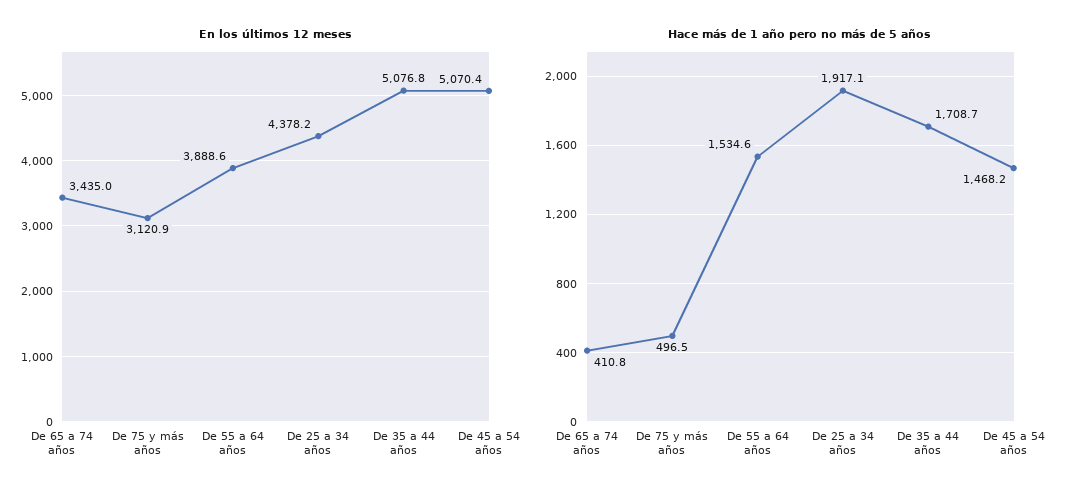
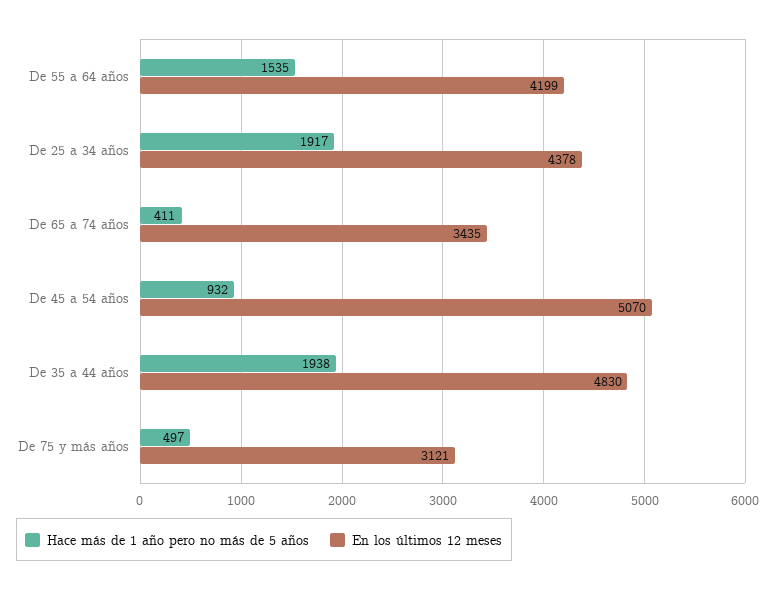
  {
    "En los últimos 12 meses": {
      "De 65 a 74 años": 3435,
      "De 75 y más años": 3120.9,
-     "De 55 a 64 años": 3888.6,
+     "De 55 a 64 años": 4199,
      "De 25 a 34 años": 4378.2,
-     "De 35 a 44 años": 5076.8,
+     "De 35 a 44 años": 4830,
      "De 45 a 54 años": 5070.4
    },
    "Hace más de 1 año pero no más de 5 años": {
      "De 65 a 74 años": 410.8,
      "De 75 y más años": 496.5,
      "De 55 a 64 años": 1534.6,
      "De 25 a 34 años": 1917.1,
-     "De 35 a 44 años": 1708.7,
+     "De 35 a 44 años": 1938,
-     "De 45 a 54 años": 1468.2
+     "De 45 a 54 años": 932
    }
  }

